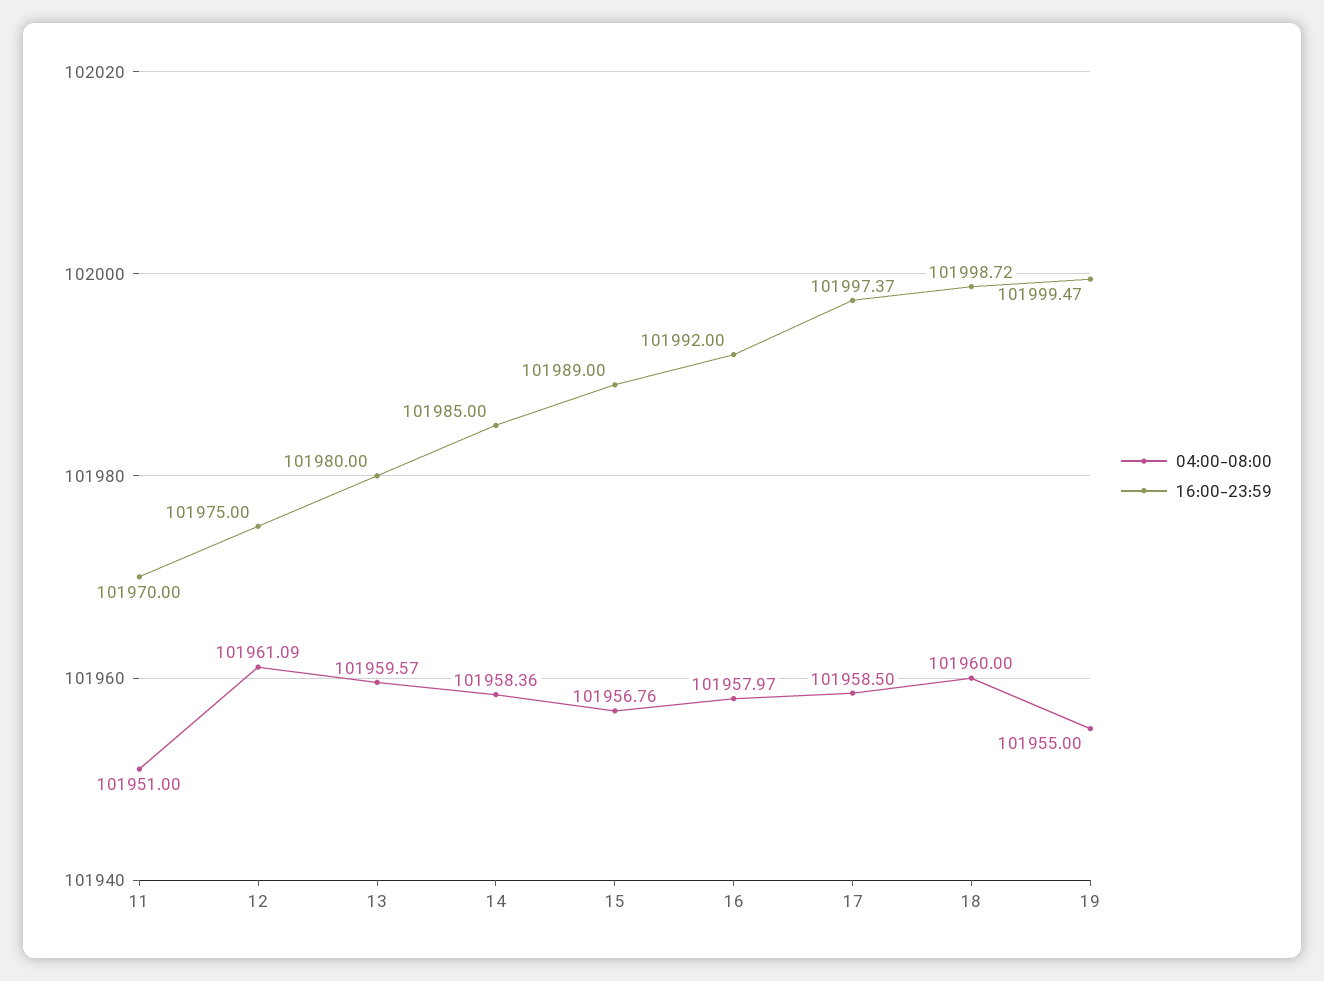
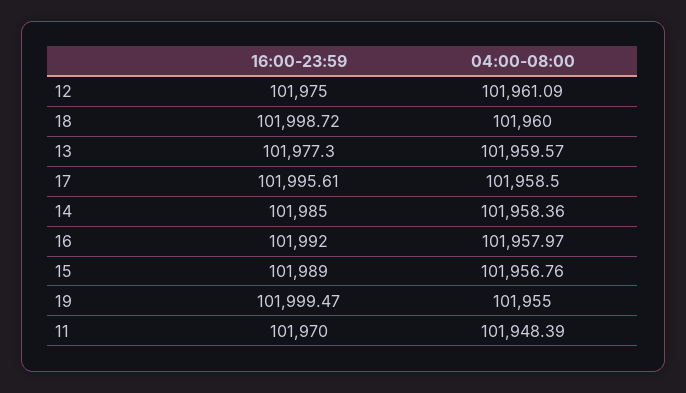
  {
    "04:00-08:00": {
-     "11": 101951,
+     "11": 101948.39,
      "12": 101961.09,
      "13": 101959.57,
      "14": 101958.36,
      "15": 101956.76,
      "16": 101957.97,
      "17": 101958.5,
      "18": 101960,
      "19": 101955
    },
    "16:00-23:59": {
      "11": 101970,
      "12": 101975,
-     "13": 101980,
+     "13": 101977.3,
      "14": 101985,
      "15": 101989,
      "16": 101992,
-     "17": 101997.37,
+     "17": 101995.61,
      "18": 101998.72,
      "19": 101999.47
    }
  }

